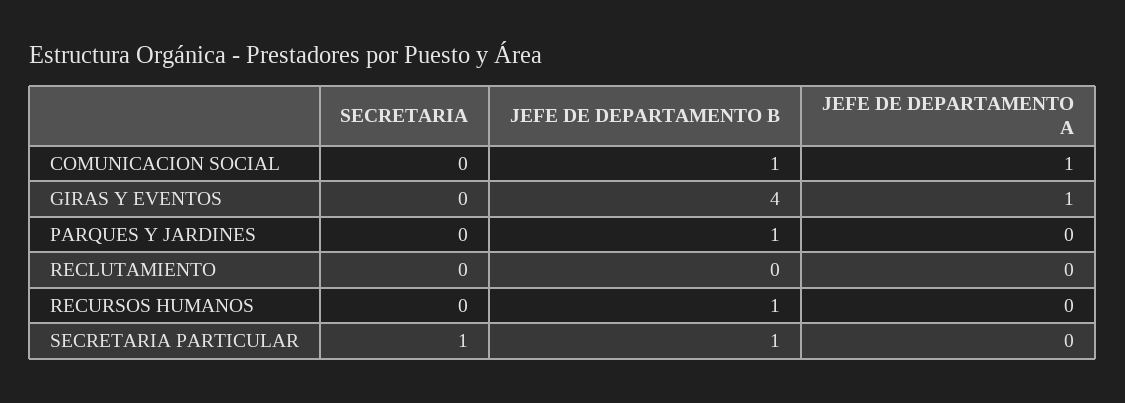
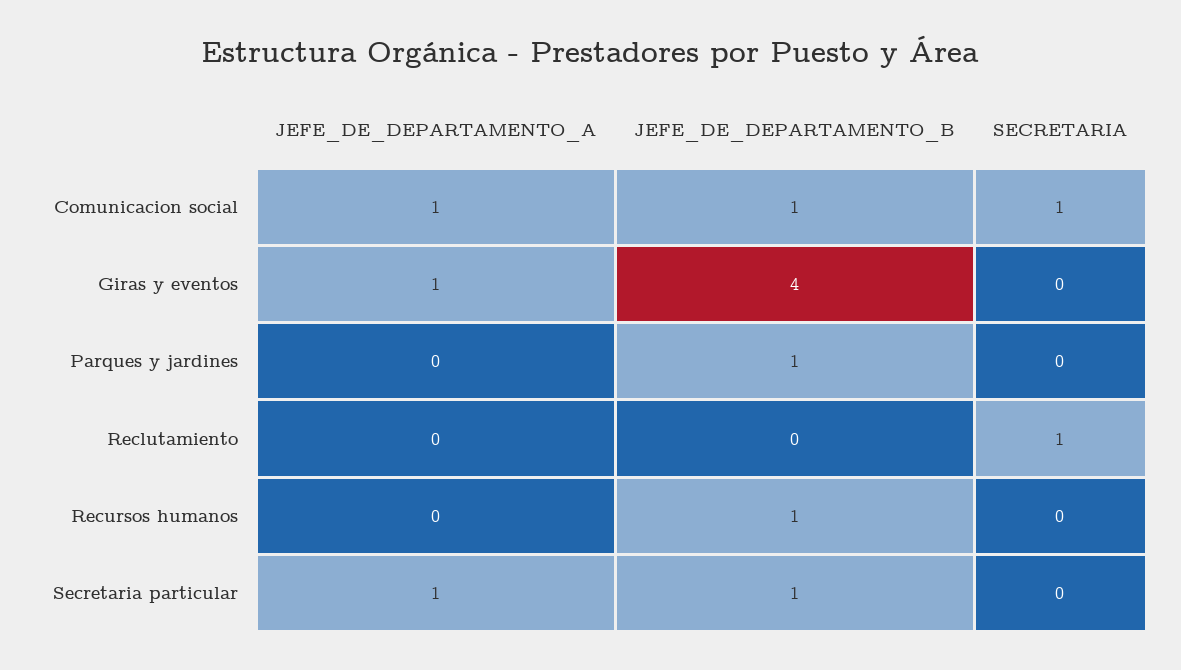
  {
    "SECRETARIA": {
-     "COMUNICACION SOCIAL": 0,
+     "COMUNICACION SOCIAL": 1,
      "GIRAS Y EVENTOS": 0,
      "PARQUES Y JARDINES": 0,
-     "RECLUTAMIENTO": 0,
+     "RECLUTAMIENTO": 1,
      "RECURSOS HUMANOS": 0,
-     "SECRETARIA PARTICULAR": 1
+     "SECRETARIA PARTICULAR": 0
    },
    "JEFE DE DEPARTAMENTO B": {
      "COMUNICACION SOCIAL": 1,
      "GIRAS Y EVENTOS": 4,
      "PARQUES Y JARDINES": 1,
      "RECLUTAMIENTO": 0,
      "RECURSOS HUMANOS": 1,
      "SECRETARIA PARTICULAR": 1
    },
    "JEFE DE DEPARTAMENTO A": {
      "COMUNICACION SOCIAL": 1,
      "GIRAS Y EVENTOS": 1,
      "PARQUES Y JARDINES": 0,
      "RECLUTAMIENTO": 0,
      "RECURSOS HUMANOS": 0,
-     "SECRETARIA PARTICULAR": 0
+     "SECRETARIA PARTICULAR": 1
    }
  }

